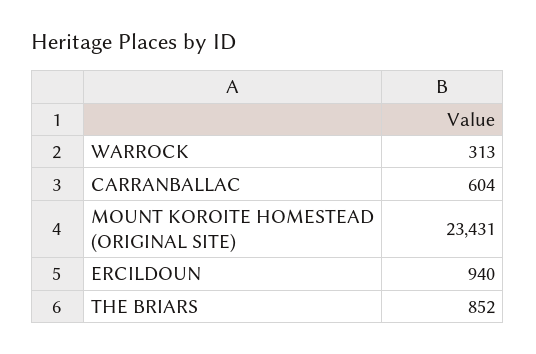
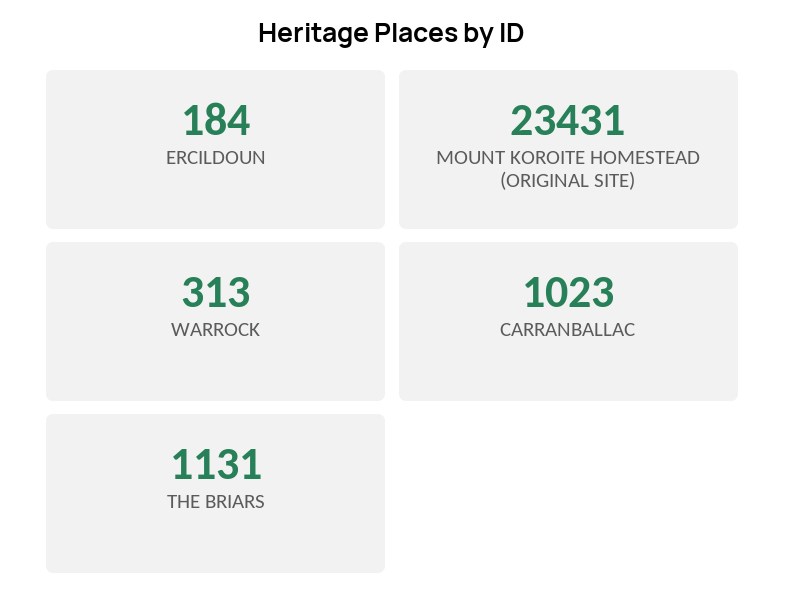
  {
    "WARROCK": 313,
-   "CARRANBALLAC": 604,
+   "CARRANBALLAC": 1023,
    "MOUNT KOROITE HOMESTEAD (ORIGINAL SITE)": 23431,
-   "ERCILDOUN": 940,
+   "ERCILDOUN": 184,
-   "THE BRIARS": 852
+   "THE BRIARS": 1131
  }

